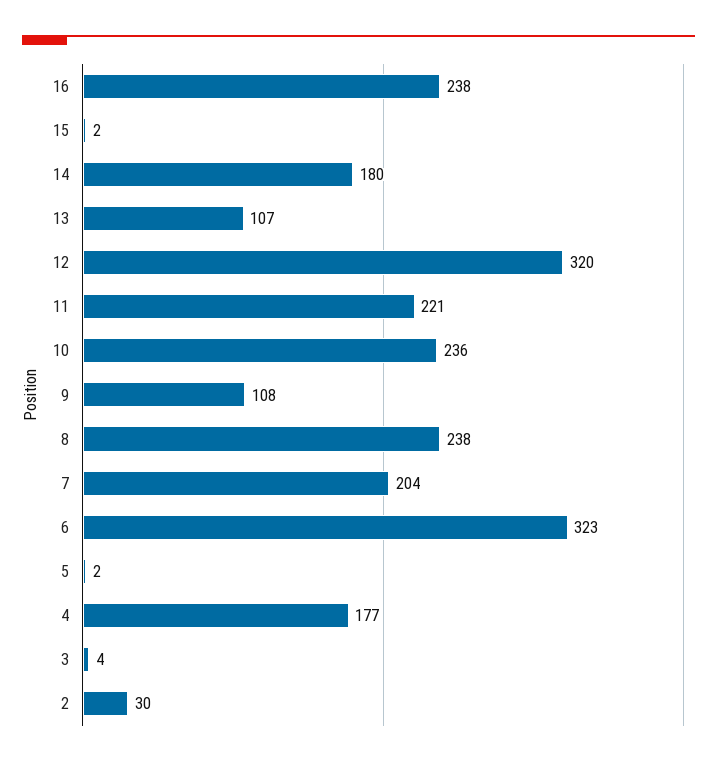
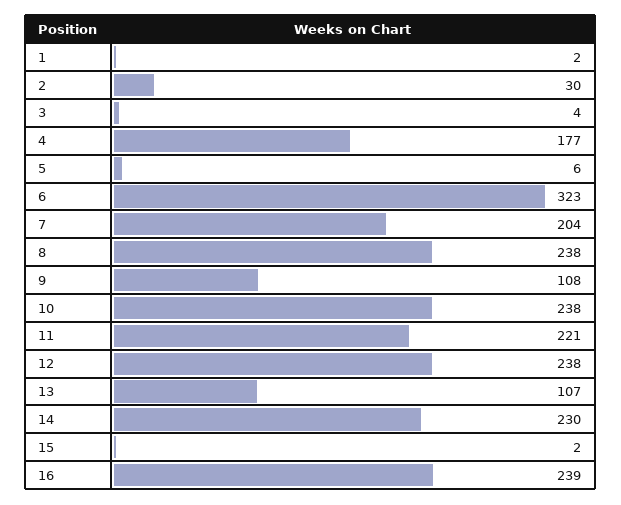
  {
-   "16": 238,
+   "16": 239,
    "15": 2,
-   "14": 180,
+   "14": 230,
    "13": 107,
-   "12": 320,
+   "12": 238,
    "11": 221,
-   "10": 236,
+   "10": 238,
    "9": 108,
    "8": 238,
    "7": 204,
    "6": 323,
-   "5": 2,
+   "5": 6,
    "4": 177,
    "3": 4,
-   "2": 30
+   "2": 30,
+   "1": 2
  }

